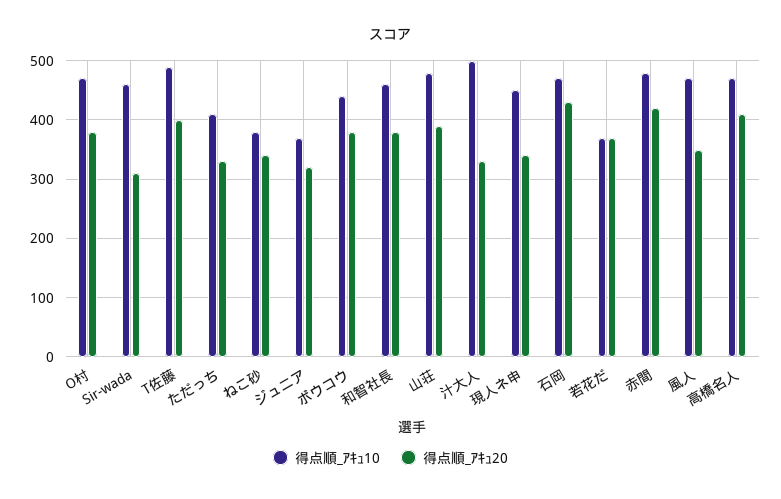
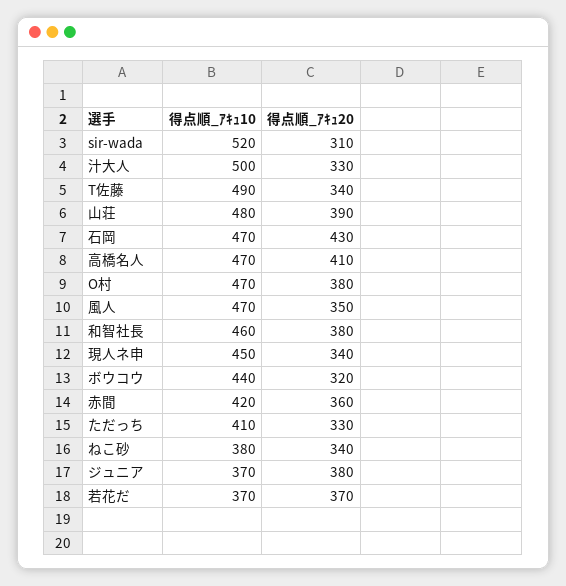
  {
    "得点順_ｱｷｭ10": {
      "O村": 470,
-     "Sir-wada": 460,
+     "Sir-wada": 520,
      "T佐藤": 490,
      "ただっち": 410,
      "ねこ砂": 380,
      "ジュニア": 370,
      "ボウコウ": 440,
      "和智社長": 460,
      "山荘": 480,
      "汁大人": 500,
      "現人ネ申": 450,
      "石岡": 470,
      "若花だ": 370,
-     "赤間": 480,
+     "赤間": 420,
      "風人": 470,
      "高橋名人": 470
    },
    "得点順_ｱｷｭ20": {
      "O村": 380,
      "Sir-wada": 310,
-     "T佐藤": 400,
+     "T佐藤": 340,
      "ただっち": 330,
      "ねこ砂": 340,
-     "ジュニア": 320,
+     "ジュニア": 380,
-     "ボウコウ": 380,
+     "ボウコウ": 320,
      "和智社長": 380,
      "山荘": 390,
      "汁大人": 330,
      "現人ネ申": 340,
      "石岡": 430,
      "若花だ": 370,
-     "赤間": 420,
+     "赤間": 360,
      "風人": 350,
      "高橋名人": 410
    }
  }

